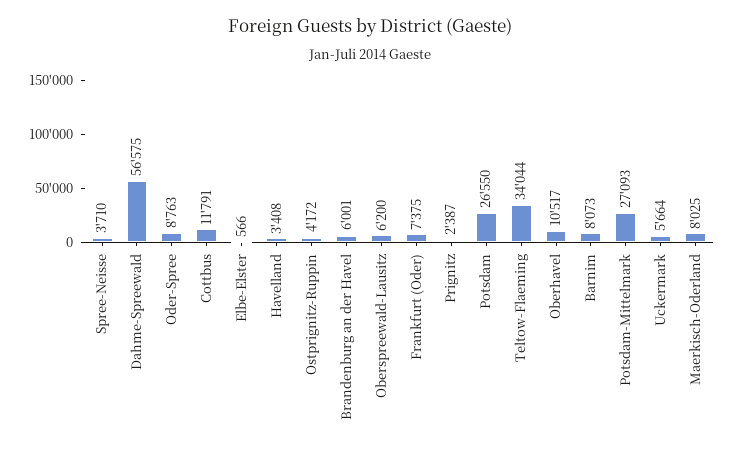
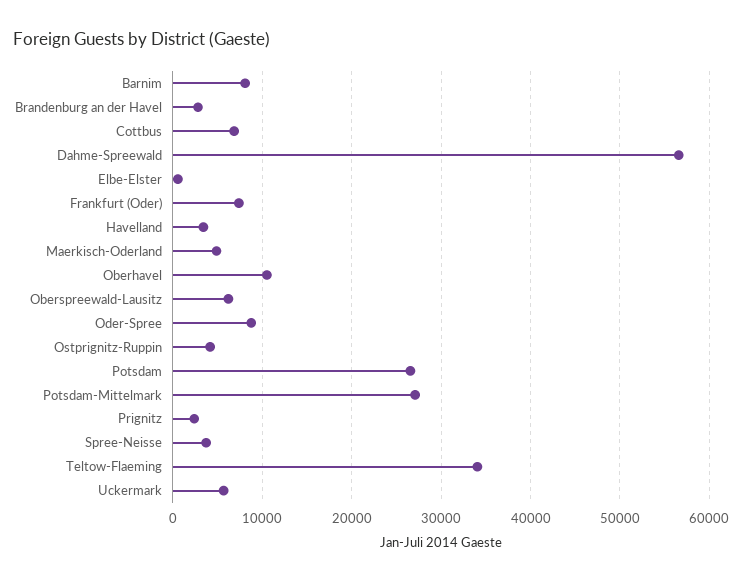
  {
    "Spree-Neisse": 3710,
    "Dahme-Spreewald": 56575,
    "Oder-Spree": 8763,
-   "Cottbus": 11791,
+   "Cottbus": 7000,
    "Elbe-Elster": 566,
    "Havelland": 3408,
    "Ostprignitz-Ruppin": 4172,
-   "Brandenburg an der Havel": 6001,
+   "Brandenburg an der Havel": 3000,
    "Oberspreewald-Lausitz": 6200,
    "Frankfurt (Oder)": 7375,
    "Prignitz": 2387,
    "Potsdam": 26550,
    "Teltow-Flaeming": 34044,
    "Oberhavel": 10517,
    "Barnim": 8073,
    "Potsdam-Mittelmark": 27093,
    "Uckermark": 5664,
-   "Maerkisch-Oderland": 8025
+   "Maerkisch-Oderland": 5000
  }

